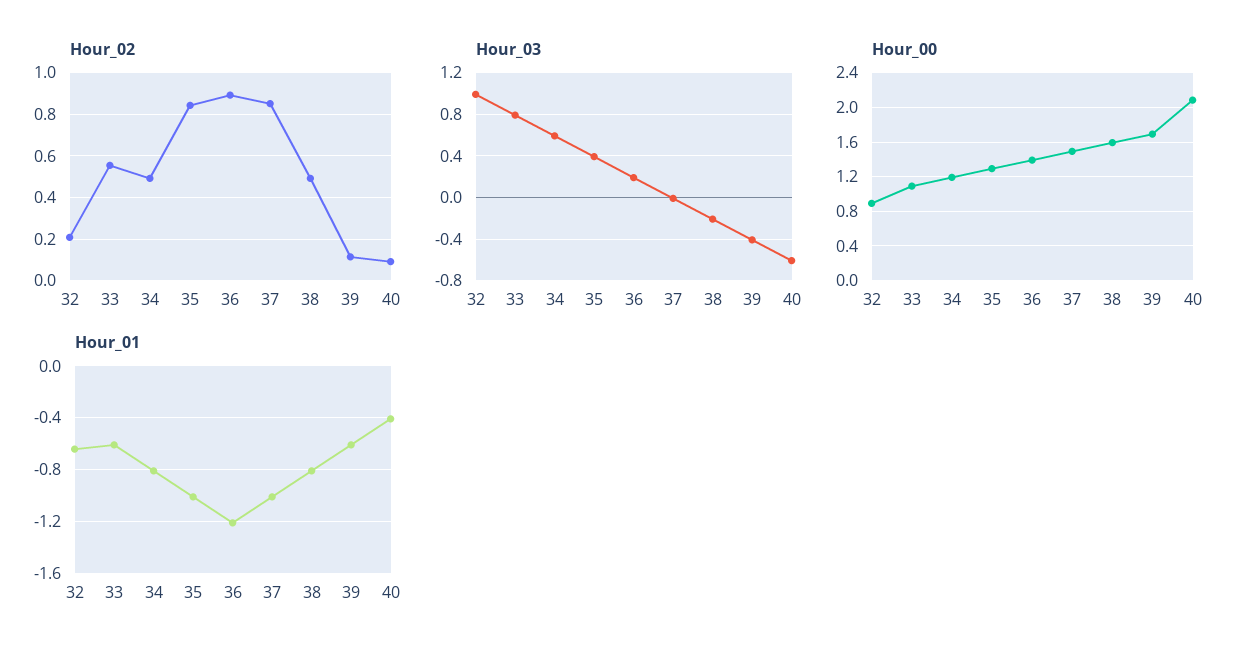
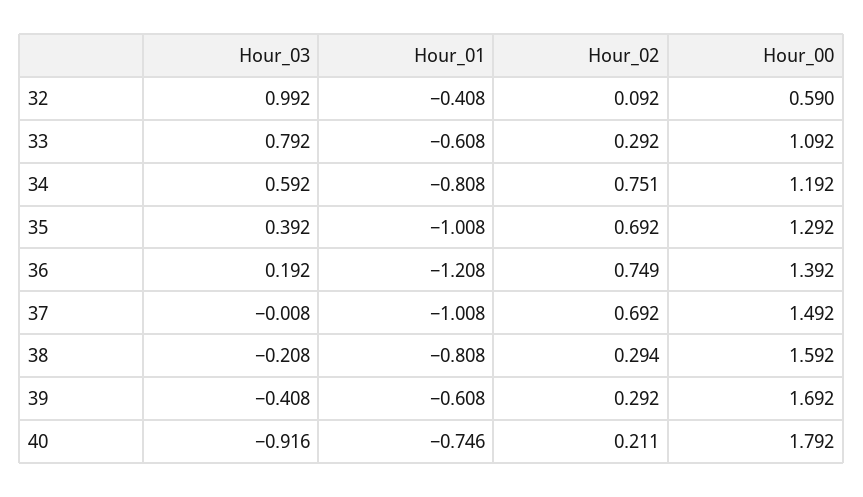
  {
    "Hour_02": {
-     "32": 0.2,
+     "32": 0.092,
-     "33": 0.55,
+     "33": 0.292,
-     "34": 0.5,
+     "34": 0.751,
-     "35": 0.85,
+     "35": 0.692,
-     "36": 0.9,
+     "36": 0.749,
-     "37": 0.85,
+     "37": 0.692,
-     "38": 0.5,
+     "38": 0.294,
-     "39": 0.1,
+     "39": 0.292,
-     "40": 0.1
+     "40": 0.211
    },
    "Hour_03": {
      "32": 0.992,
      "33": 0.792,
      "34": 0.592,
      "35": 0.392,
      "36": 0.192,
      "37": -0.008,
      "38": -0.208,
      "39": -0.408,
-     "40": -0.6
+     "40": -0.916
    },
    "Hour_00": {
-     "32": 0.9,
+     "32": 0.59,
      "33": 1.092,
      "34": 1.192,
      "35": 1.292,
      "36": 1.392,
      "37": 1.492,
      "38": 1.592,
      "39": 1.692,
-     "40": 2.1
+     "40": 1.792
    },
    "Hour_01": {
-     "32": -0.65,
+     "32": -0.408,
      "33": -0.608,
      "34": -0.808,
      "35": -1.008,
      "36": -1.208,
      "37": -1.008,
      "38": -0.808,
      "39": -0.608,
-     "40": -0.4
+     "40": -0.746
    }
  }

